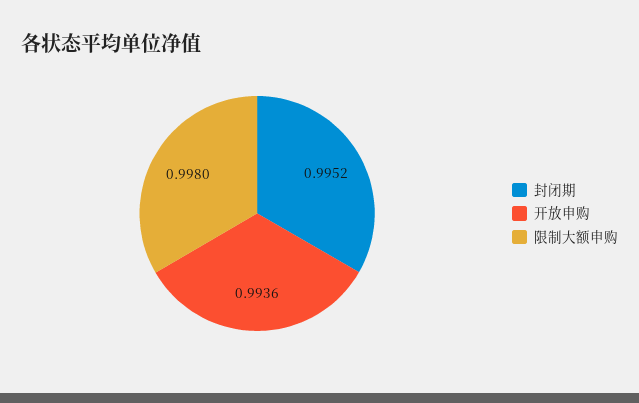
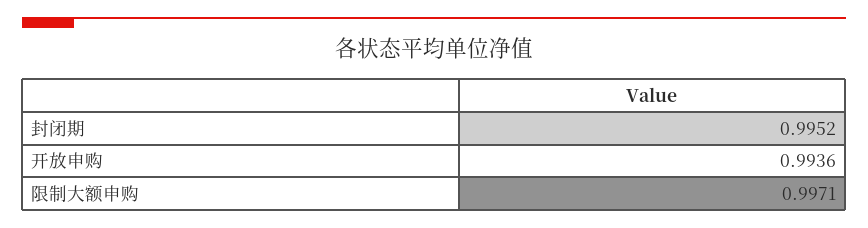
  {
    "封闭期": 0.9952,
    "开放申购": 0.9936,
-   "限制大额申购": 0.998
+   "限制大额申购": 0.9971
  }

